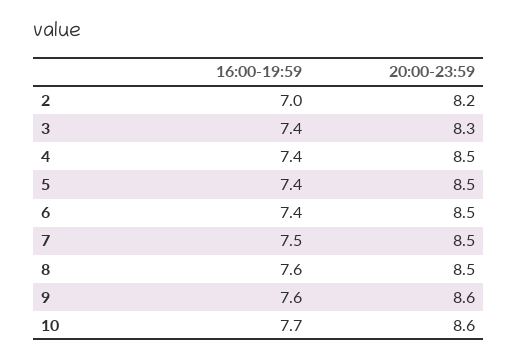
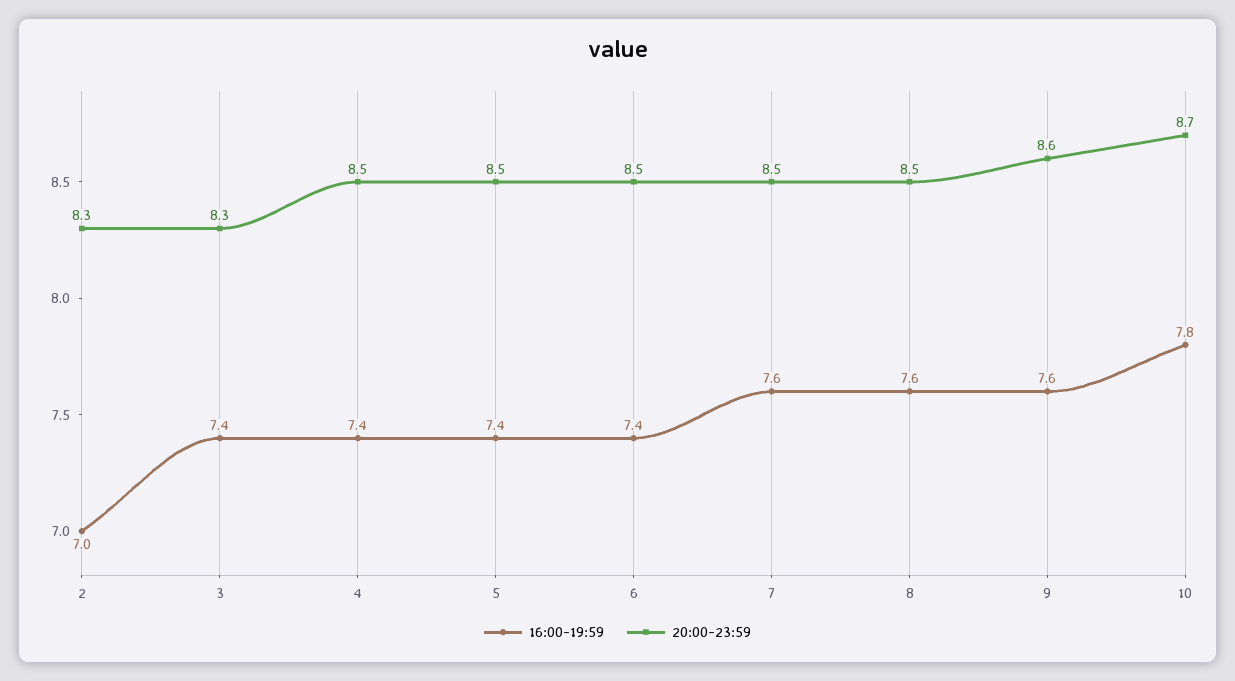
  {
    "16:00-19:59": {
      "2": 7,
      "3": 7.4,
      "4": 7.4,
      "5": 7.4,
      "6": 7.4,
-     "7": 7.5,
+     "7": 7.6,
      "8": 7.6,
      "9": 7.6,
-     "10": 7.7
+     "10": 7.8
    },
    "20:00-23:59": {
-     "2": 8.2,
+     "2": 8.3,
      "3": 8.3,
      "4": 8.5,
      "5": 8.5,
      "6": 8.5,
      "7": 8.5,
      "8": 8.5,
      "9": 8.6,
-     "10": 8.6
+     "10": 8.7
    }
  }

